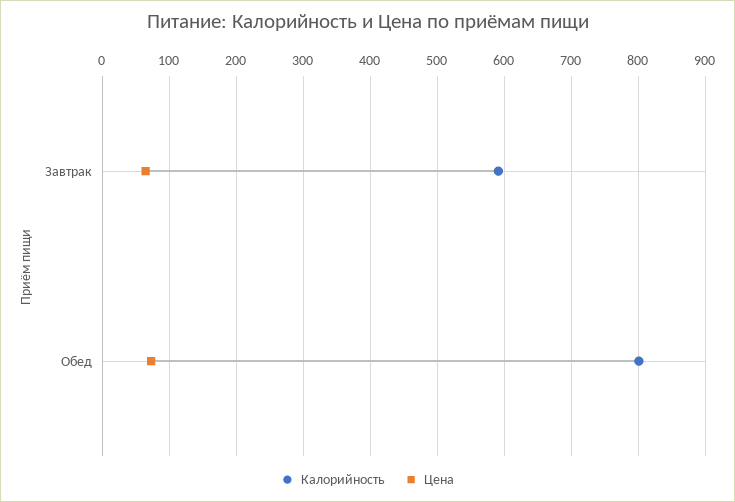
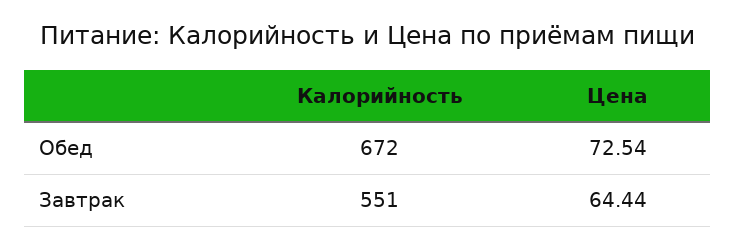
  {
    "Калорийность": {
-     "Завтрак": 590,
+     "Завтрак": 551,
-     "Обед": 800
+     "Обед": 672
    },
    "Цена": {
      "Завтрак": 64.44,
      "Обед": 72.54
    }
  }

